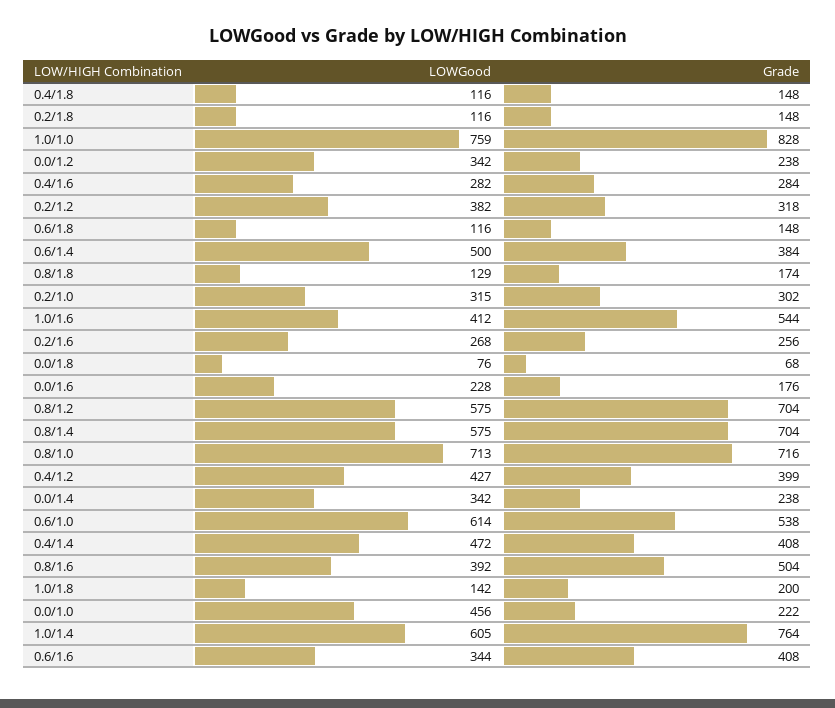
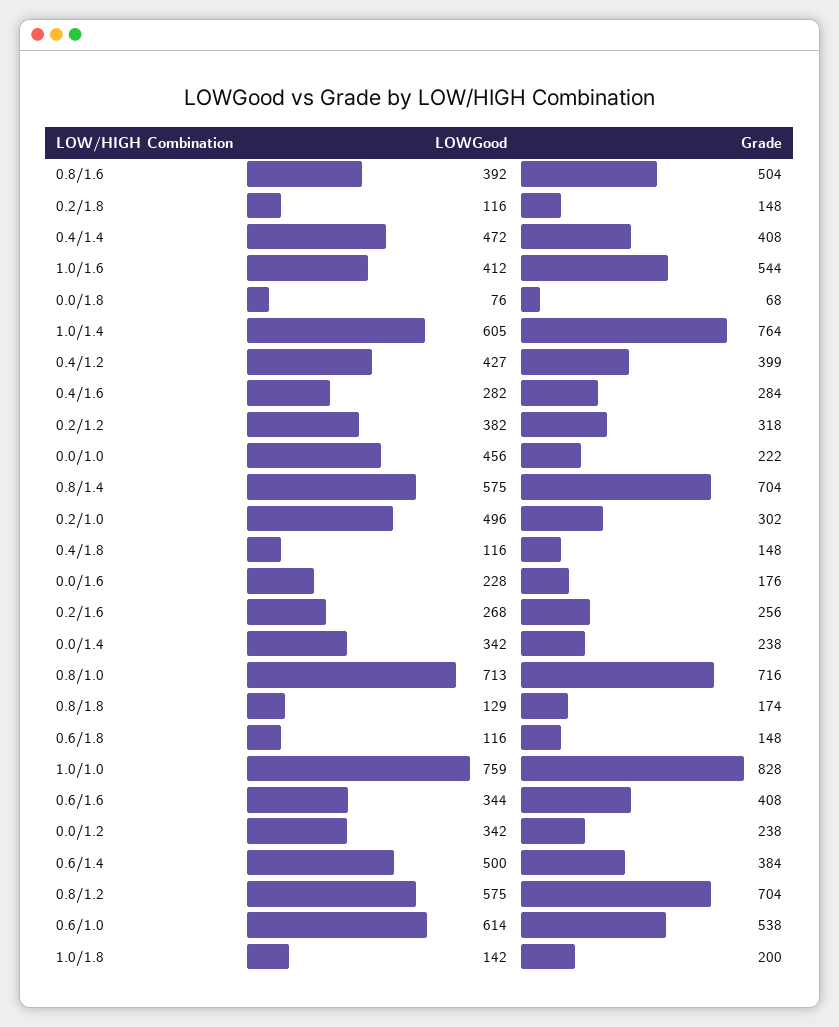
  {
    "LOWGood": {
      "0.4/1.8": 116,
      "0.2/1.8": 116,
      "1.0/1.0": 759,
      "0.0/1.2": 342,
      "0.4/1.6": 282,
      "0.2/1.2": 382,
      "0.6/1.8": 116,
      "0.6/1.4": 500,
      "0.8/1.8": 129,
-     "0.2/1.0": 315,
+     "0.2/1.0": 496,
      "1.0/1.6": 412,
      "0.2/1.6": 268,
      "0.0/1.8": 76,
      "0.0/1.6": 228,
      "0.8/1.2": 575,
      "0.8/1.4": 575,
      "0.8/1.0": 713,
      "0.4/1.2": 427,
      "0.0/1.4": 342,
      "0.6/1.0": 614,
      "0.4/1.4": 472,
      "0.8/1.6": 392,
      "1.0/1.8": 142,
      "0.0/1.0": 456,
      "1.0/1.4": 605,
      "0.6/1.6": 344
    },
    "Grade": {
      "0.4/1.8": 148,
      "0.2/1.8": 148,
      "1.0/1.0": 828,
      "0.0/1.2": 238,
      "0.4/1.6": 284,
      "0.2/1.2": 318,
      "0.6/1.8": 148,
      "0.6/1.4": 384,
      "0.8/1.8": 174,
      "0.2/1.0": 302,
      "1.0/1.6": 544,
      "0.2/1.6": 256,
      "0.0/1.8": 68,
      "0.0/1.6": 176,
      "0.8/1.2": 704,
      "0.8/1.4": 704,
      "0.8/1.0": 716,
      "0.4/1.2": 399,
      "0.0/1.4": 238,
      "0.6/1.0": 538,
      "0.4/1.4": 408,
      "0.8/1.6": 504,
      "1.0/1.8": 200,
      "0.0/1.0": 222,
      "1.0/1.4": 764,
      "0.6/1.6": 408
    }
  }

